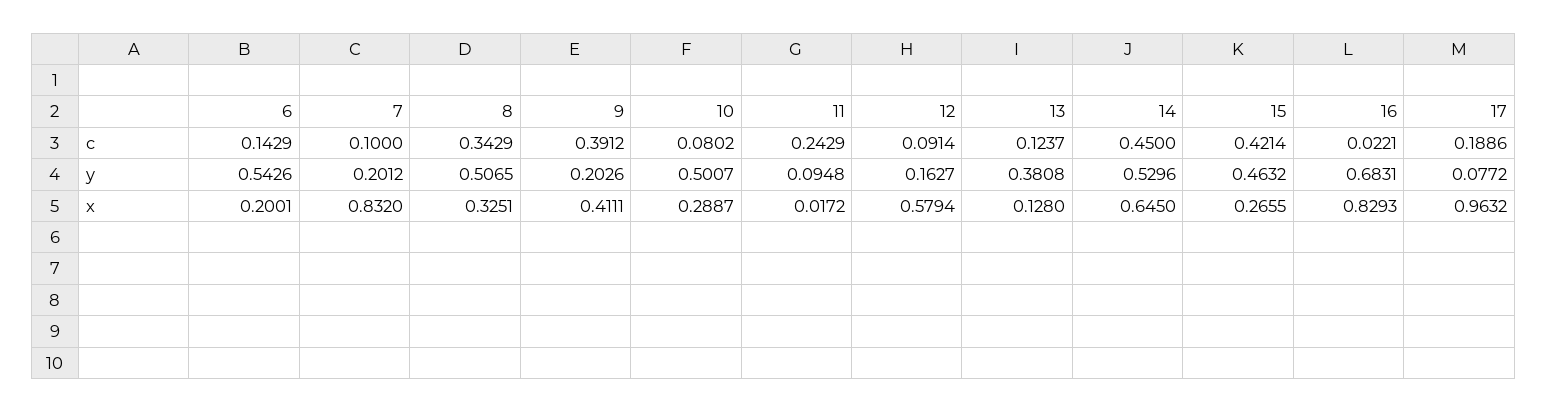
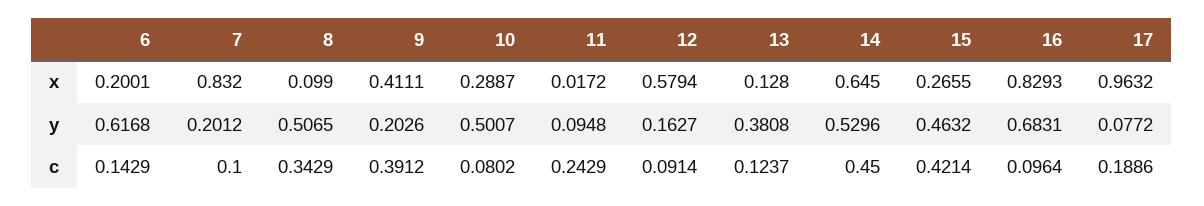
  {
    "6": {
      "c": 0.1429,
-     "y": 0.5426,
+     "y": 0.6168,
      "x": 0.2001
    },
    "7": {
      "c": 0.1,
      "y": 0.2012,
      "x": 0.832
    },
    "8": {
      "c": 0.3429,
      "y": 0.5065,
-     "x": 0.3251
+     "x": 0.099
    },
    "9": {
      "c": 0.3912,
      "y": 0.2026,
      "x": 0.4111
    },
    "10": {
      "c": 0.0802,
      "y": 0.5007,
      "x": 0.2887
    },
    "11": {
      "c": 0.2429,
      "y": 0.0948,
      "x": 0.0172
    },
    "12": {
      "c": 0.0914,
      "y": 0.1627,
      "x": 0.5794
    },
    "13": {
      "c": 0.1237,
      "y": 0.3808,
      "x": 0.128
    },
    "14": {
      "c": 0.45,
      "y": 0.5296,
      "x": 0.645
    },
    "15": {
      "c": 0.4214,
      "y": 0.4632,
      "x": 0.2655
    },
    "16": {
-     "c": 0.0221,
+     "c": 0.0964,
      "y": 0.6831,
      "x": 0.8293
    },
    "17": {
      "c": 0.1886,
      "y": 0.0772,
      "x": 0.9632
    }
  }

